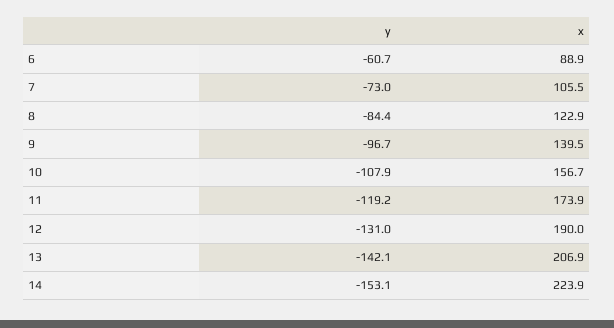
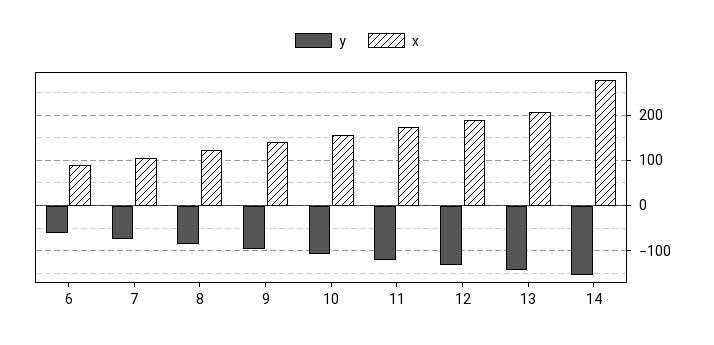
  {
    "y": {
      "6": -60.7,
      "7": -73,
      "8": -84.4,
      "9": -96.7,
      "10": -107.9,
      "11": -119.2,
      "12": -131,
      "13": -142.1,
      "14": -153.1
    },
    "x": {
      "6": 88.9,
      "7": 105.5,
      "8": 122.9,
      "9": 139.5,
      "10": 156.7,
      "11": 173.9,
      "12": 190,
      "13": 206.9,
-     "14": 223.9
+     "14": 280
    }
  }

